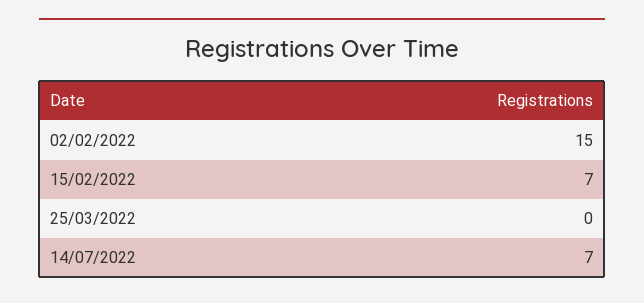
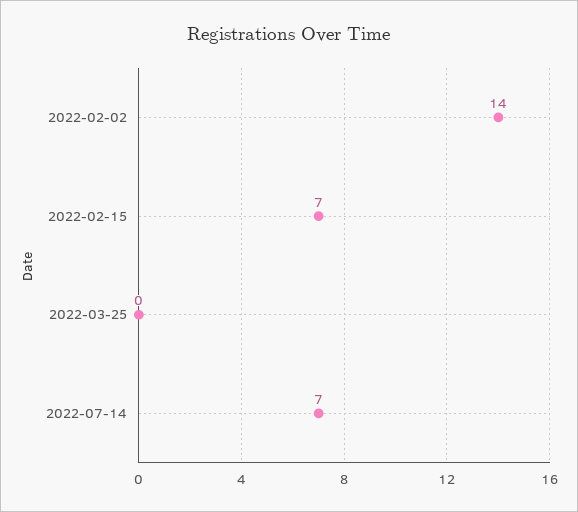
  {
-   "02/02/2022": 15,
+   "02/02/2022": 14,
    "15/02/2022": 7,
    "25/03/2022": 0,
    "14/07/2022": 7
  }

